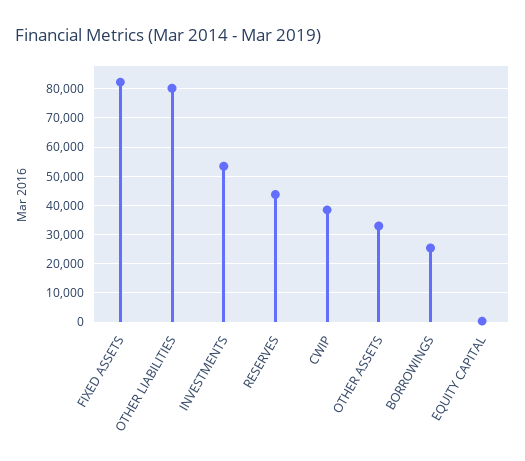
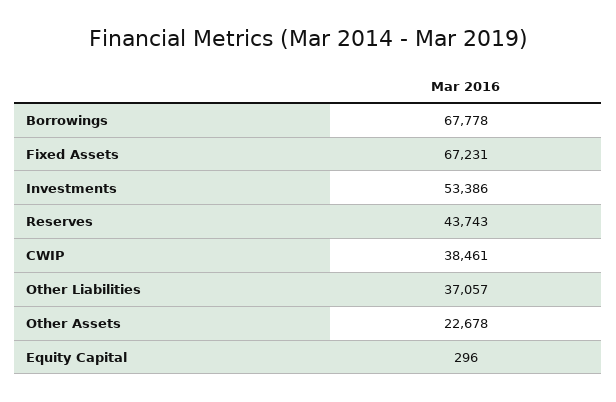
  {
-   "FIXED ASSETS": 82500,
+   "FIXED ASSETS": 67231,
-   "OTHER LIABILITIES": 80000,
+   "OTHER LIABILITIES": 37057,
    "INVESTMENTS": 53386,
    "RESERVES": 43743,
    "CWIP": 38461,
-   "OTHER ASSETS": 32500,
+   "OTHER ASSETS": 22678,
-   "BORROWINGS": 25000,
+   "BORROWINGS": 67778,
    "EQUITY CAPITAL": 296
  }

